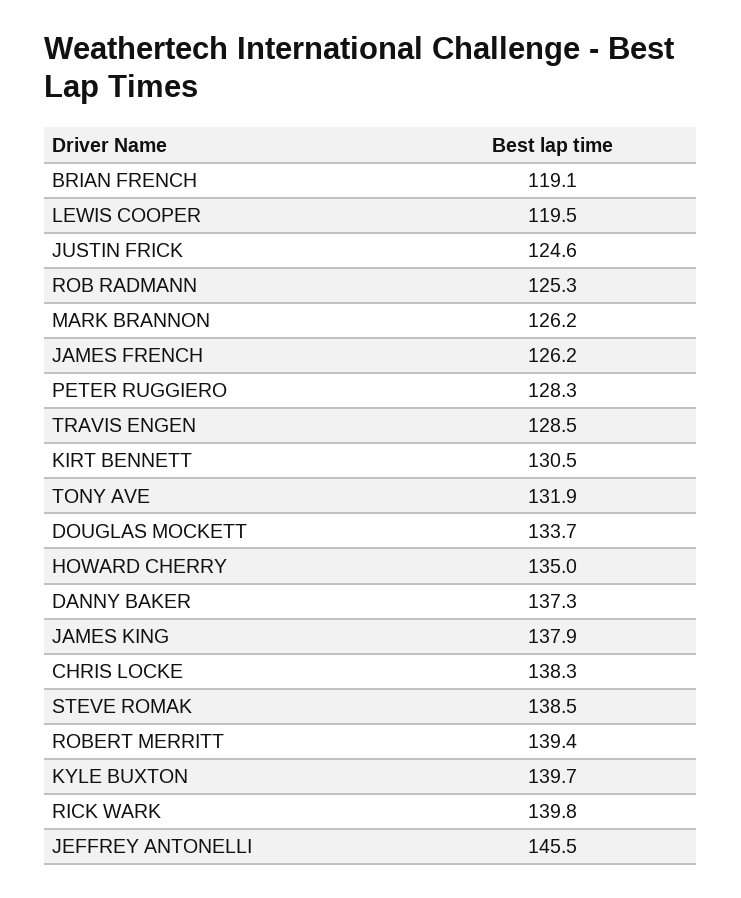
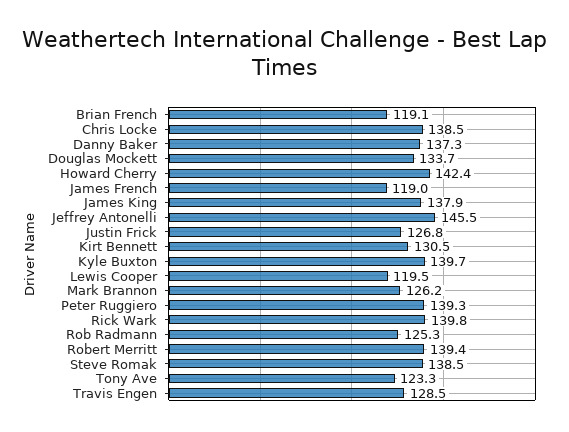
  {
    "BRIAN FRENCH": 119.1,
    "LEWIS COOPER": 119.5,
-   "JUSTIN FRICK": 124.6,
+   "JUSTIN FRICK": 126.8,
    "ROB RADMANN": 125.3,
    "MARK BRANNON": 126.2,
-   "JAMES FRENCH": 126.2,
+   "JAMES FRENCH": 119,
-   "PETER RUGGIERO": 128.3,
+   "PETER RUGGIERO": 139.3,
    "TRAVIS ENGEN": 128.5,
    "KIRT BENNETT": 130.5,
-   "TONY AVE": 131.9,
+   "TONY AVE": 123.3,
    "DOUGLAS MOCKETT": 133.7,
-   "HOWARD CHERRY": 135,
+   "HOWARD CHERRY": 142.4,
    "DANNY BAKER": 137.3,
    "JAMES KING": 137.9,
-   "CHRIS LOCKE": 138.3,
+   "CHRIS LOCKE": 138.5,
    "STEVE ROMAK": 138.5,
    "ROBERT MERRITT": 139.4,
    "KYLE BUXTON": 139.7,
    "RICK WARK": 139.8,
    "JEFFREY ANTONELLI": 145.5
  }

